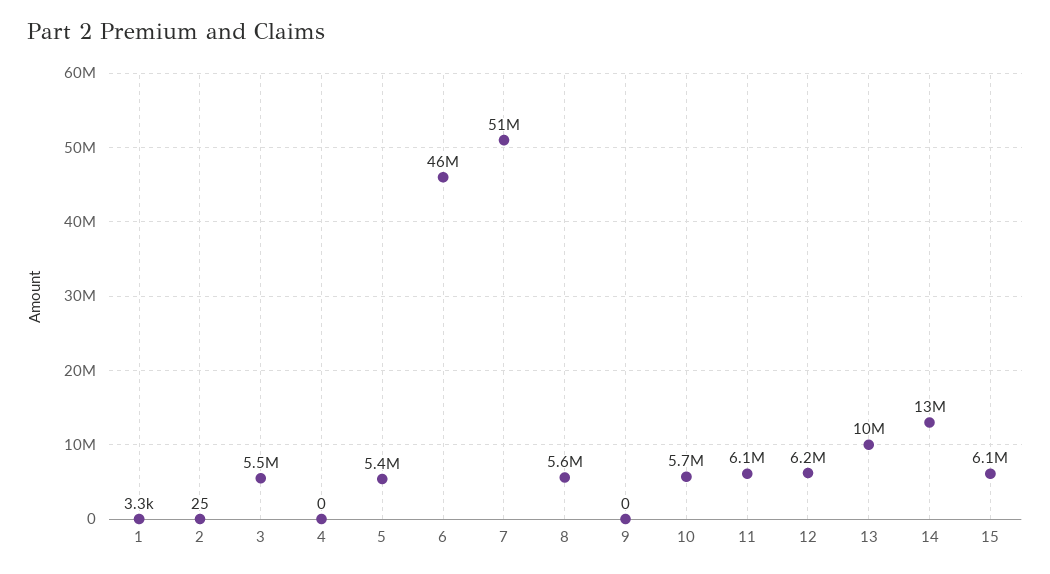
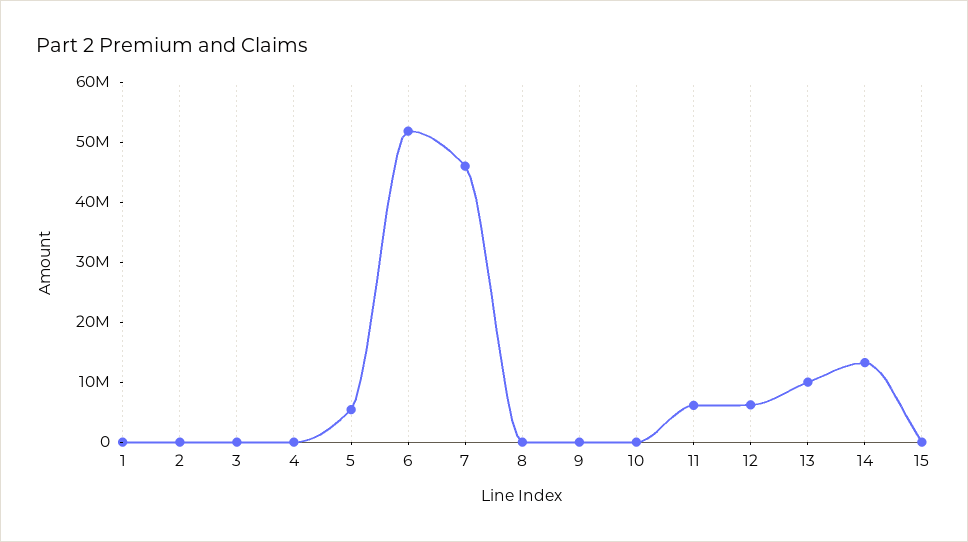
  {
    "1": 3300,
    "2": 25,
-   "3": 5500000,
+   "3": 0,
    "4": 0,
    "5": 5400000,
-   "6": 46000000,
+   "6": 52000000,
-   "7": 51000000,
+   "7": 46000000,
-   "8": 5600000,
+   "8": 0,
    "9": 0,
-   "10": 5700000,
+   "10": 0,
    "11": 6100000,
    "12": 6200000,
    "13": 10000000,
    "14": 13000000,
-   "15": 6100000
+   "15": 0
  }

